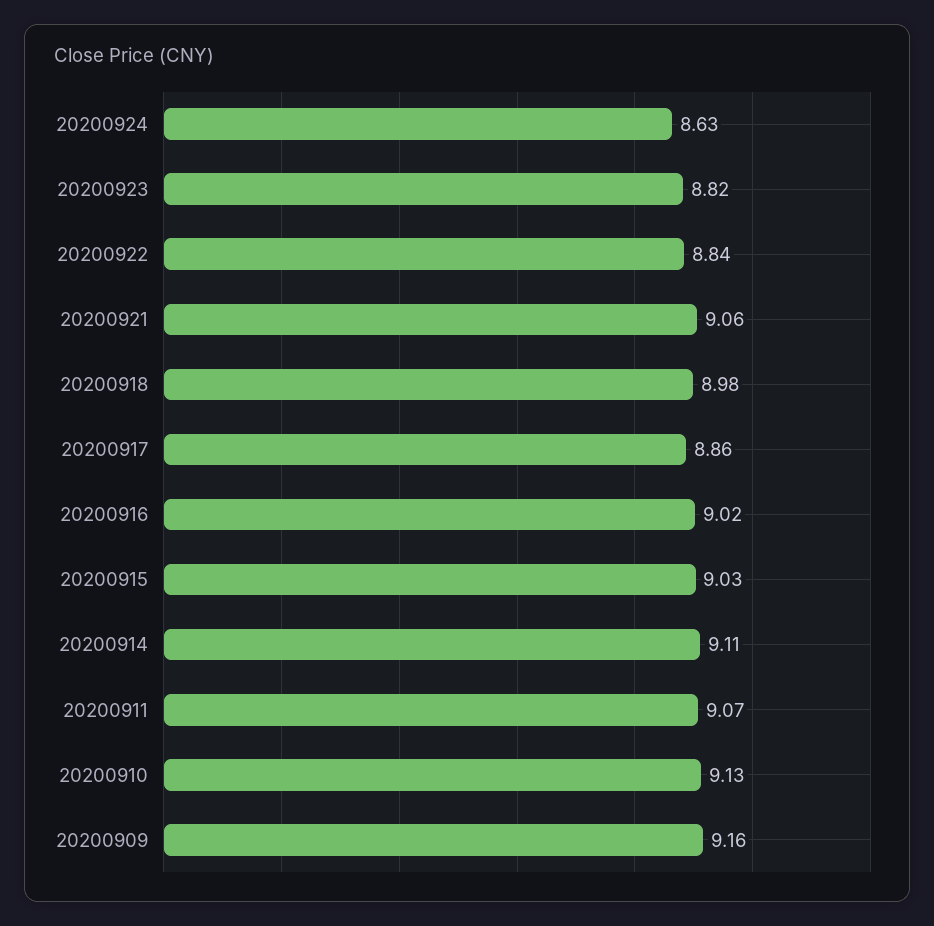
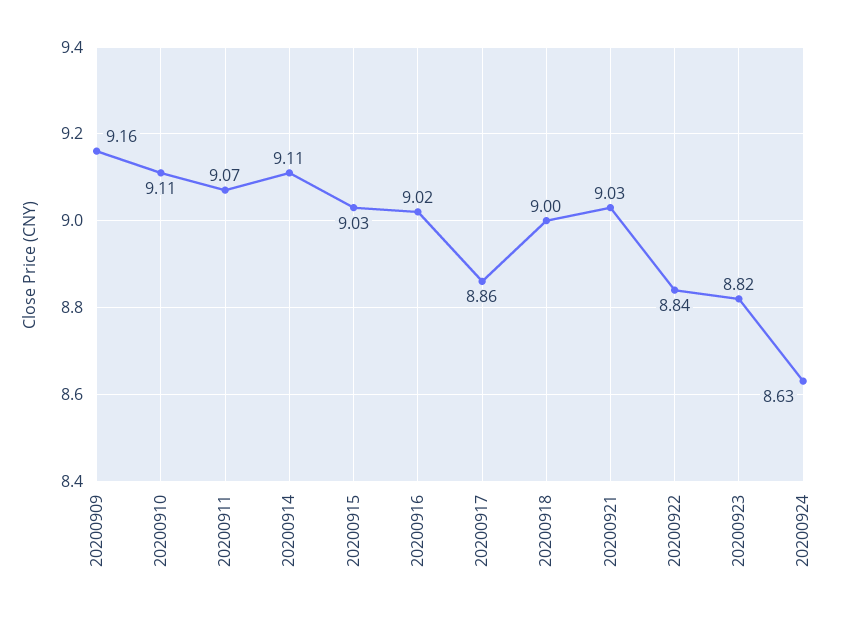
  {
    "20200924": 8.63,
    "20200923": 8.82,
    "20200922": 8.84,
-   "20200921": 9.06,
+   "20200921": 9.03,
-   "20200918": 8.98,
+   "20200918": 9,
    "20200917": 8.86,
    "20200916": 9.02,
    "20200915": 9.03,
    "20200914": 9.11,
    "20200911": 9.07,
-   "20200910": 9.13,
+   "20200910": 9.11,
    "20200909": 9.16
  }

